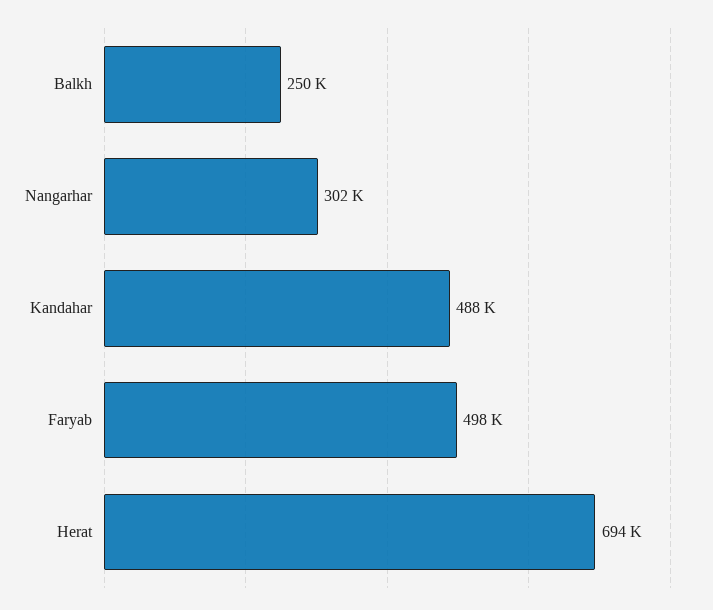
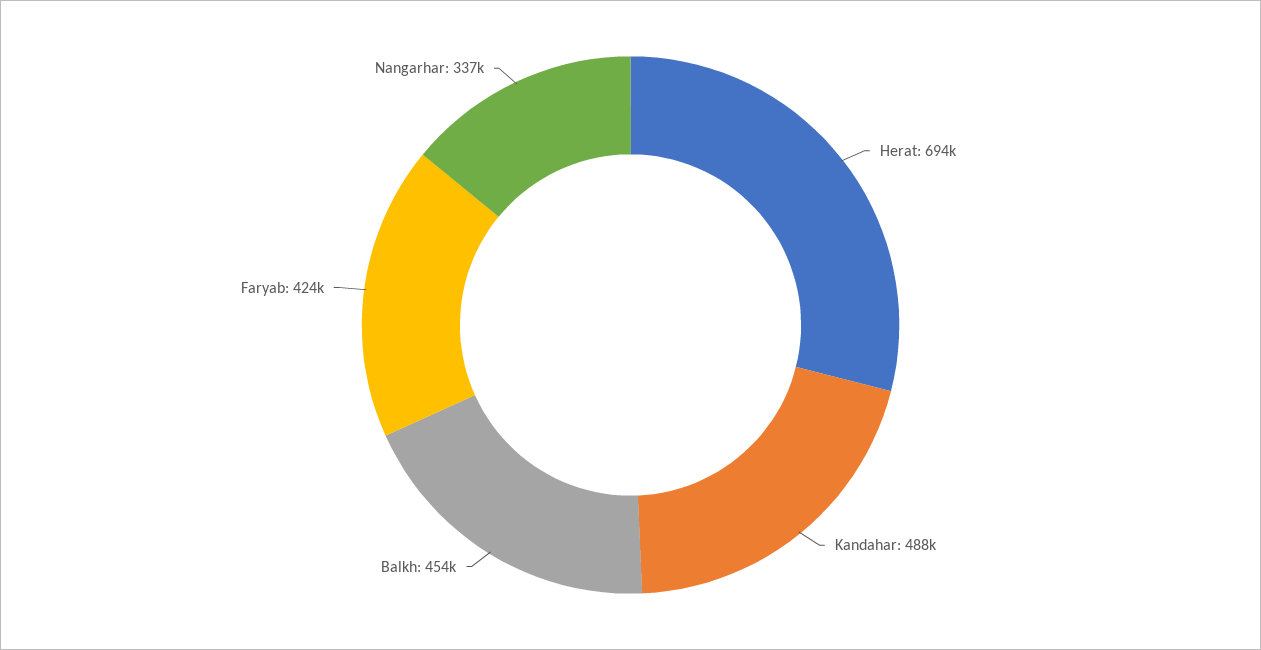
  {
-   "Balkh": 250000,
+   "Balkh": 454000,
-   "Nangarhar": 302000,
+   "Nangarhar": 337000,
    "Kandahar": 488000,
-   "Faryab": 498000,
+   "Faryab": 424000,
    "Herat": 694000
  }

